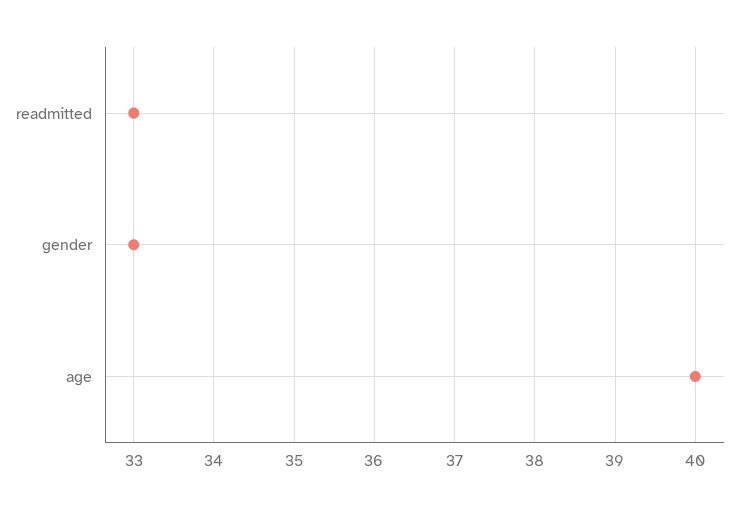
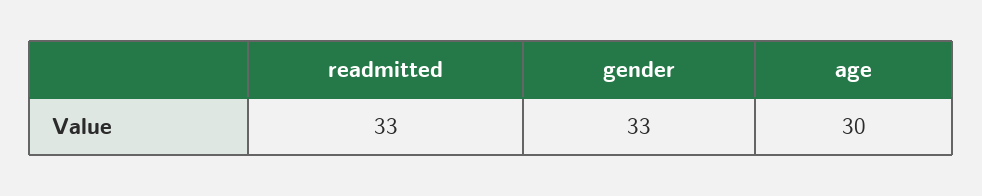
  {
    "readmitted": 33,
    "gender": 33,
-   "age": 40
+   "age": 30
  }

